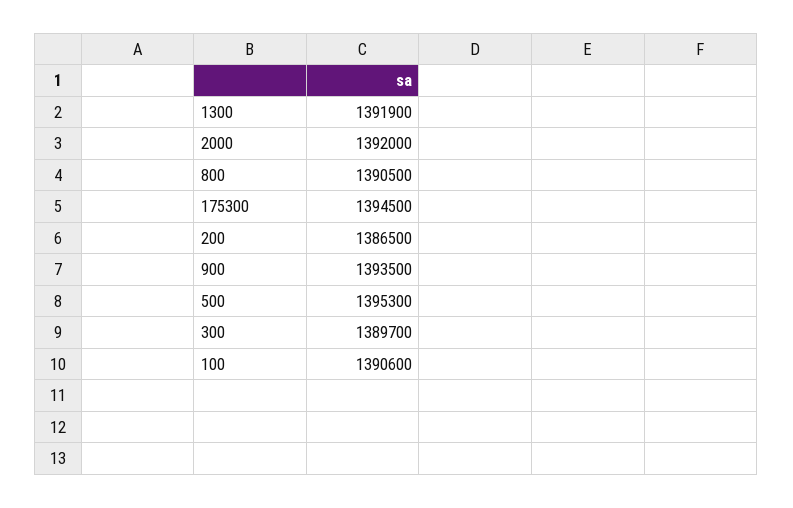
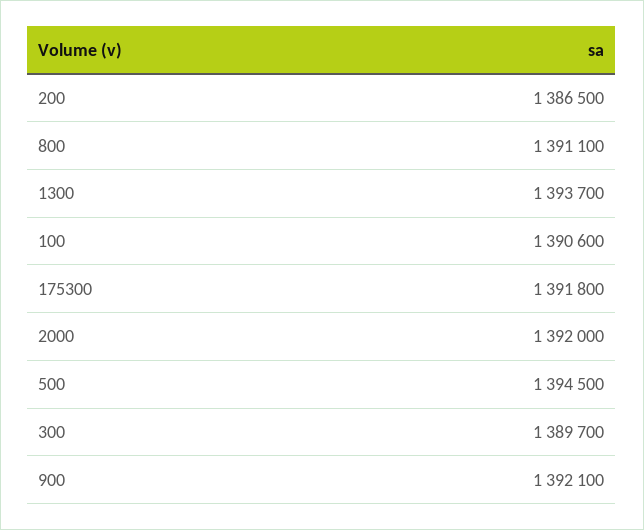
  {
-   "1300": 1391900,
+   "1300": 1393700,
    "2000": 1392000,
-   "800": 1390500,
+   "800": 1391100,
-   "175300": 1394500,
+   "175300": 1391800,
    "200": 1386500,
-   "900": 1393500,
+   "900": 1392100,
-   "500": 1395300,
+   "500": 1394500,
    "300": 1389700,
    "100": 1390600
  }

